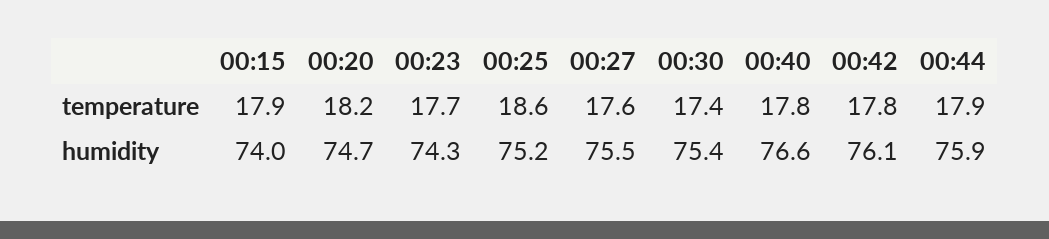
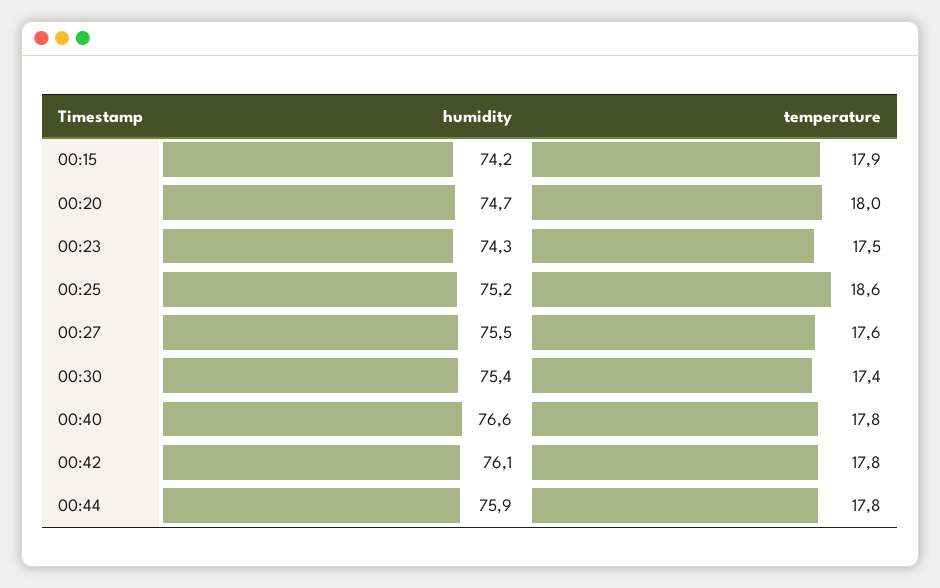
  {
    "00:15": {
      "temperature": 17.9,
-     "humidity": 74
+     "humidity": 74.2
    },
    "00:20": {
-     "temperature": 18.2,
+     "temperature": 18,
      "humidity": 74.7
    },
    "00:23": {
-     "temperature": 17.7,
+     "temperature": 17.5,
      "humidity": 74.3
    },
    "00:25": {
      "temperature": 18.6,
      "humidity": 75.2
    },
    "00:27": {
      "temperature": 17.6,
      "humidity": 75.5
    },
    "00:30": {
      "temperature": 17.4,
      "humidity": 75.4
    },
    "00:40": {
      "temperature": 17.8,
      "humidity": 76.6
    },
    "00:42": {
      "temperature": 17.8,
      "humidity": 76.1
    },
    "00:44": {
-     "temperature": 17.9,
+     "temperature": 17.8,
      "humidity": 75.9
    }
  }

